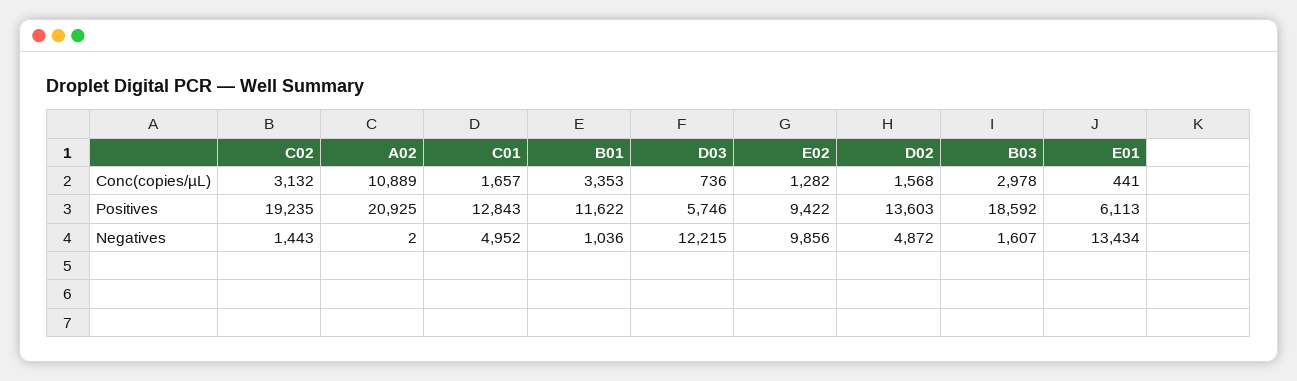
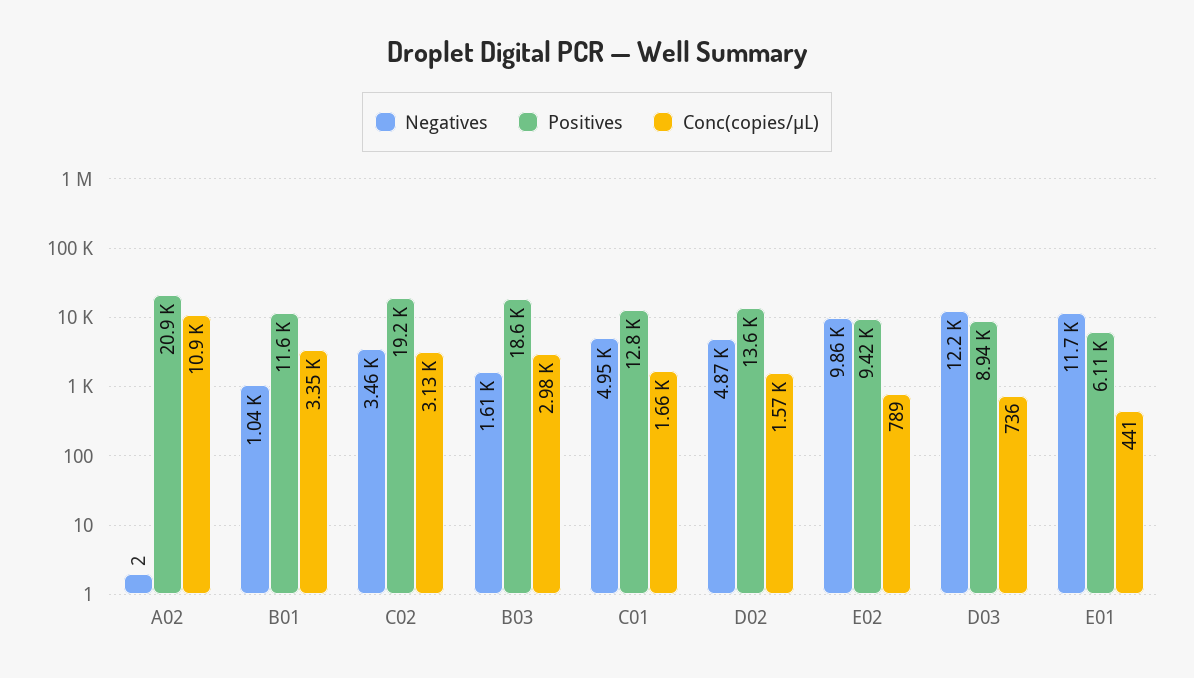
  {
    "Conc(copies/µL)": {
      "C02": 3132,
      "A02": 10889,
      "C01": 1657,
      "B01": 3353,
      "D03": 736,
-     "E02": 1282,
+     "E02": 789,
      "D02": 1568,
      "B03": 2978,
      "E01": 441
    },
    "Positives": {
      "C02": 19235,
      "A02": 20925,
      "C01": 12843,
      "B01": 11622,
-     "D03": 5746,
+     "D03": 8940,
      "E02": 9422,
      "D02": 13603,
      "B03": 18592,
      "E01": 6113
    },
    "Negatives": {
-     "C02": 1443,
+     "C02": 3460,
      "A02": 2,
      "C01": 4952,
      "B01": 1036,
      "D03": 12215,
      "E02": 9856,
      "D02": 4872,
      "B03": 1607,
-     "E01": 13434
+     "E01": 11700
    }
  }

